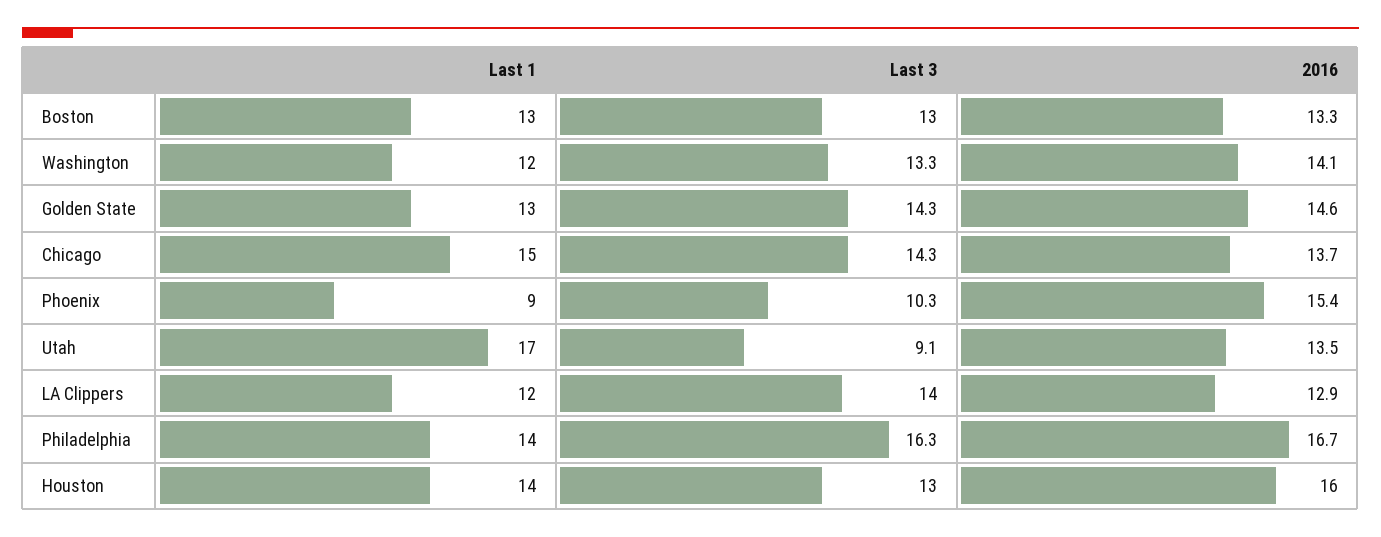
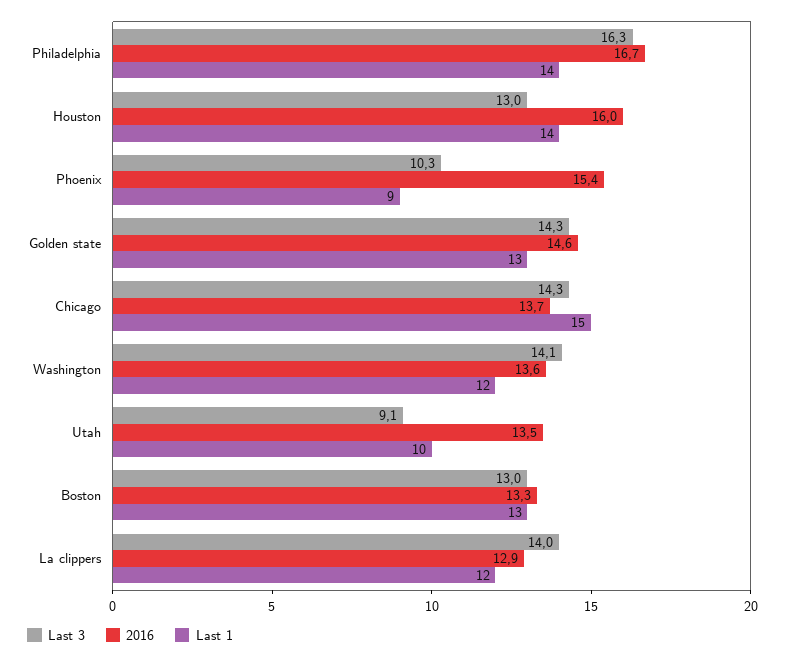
  {
    "Last 1": {
      "Boston": 13,
      "Washington": 12,
      "Golden State": 13,
      "Chicago": 15,
      "Phoenix": 9,
-     "Utah": 17,
+     "Utah": 10,
      "LA Clippers": 12,
      "Philadelphia": 14,
      "Houston": 14
    },
    "Last 3": {
      "Boston": 13,
-     "Washington": 13.3,
+     "Washington": 14.1,
      "Golden State": 14.3,
      "Chicago": 14.3,
      "Phoenix": 10.3,
      "Utah": 9.1,
      "LA Clippers": 14,
      "Philadelphia": 16.3,
      "Houston": 13
    },
    "2016": {
      "Boston": 13.3,
-     "Washington": 14.1,
+     "Washington": 13.6,
      "Golden State": 14.6,
      "Chicago": 13.7,
      "Phoenix": 15.4,
      "Utah": 13.5,
      "LA Clippers": 12.9,
      "Philadelphia": 16.7,
      "Houston": 16
    }
  }

